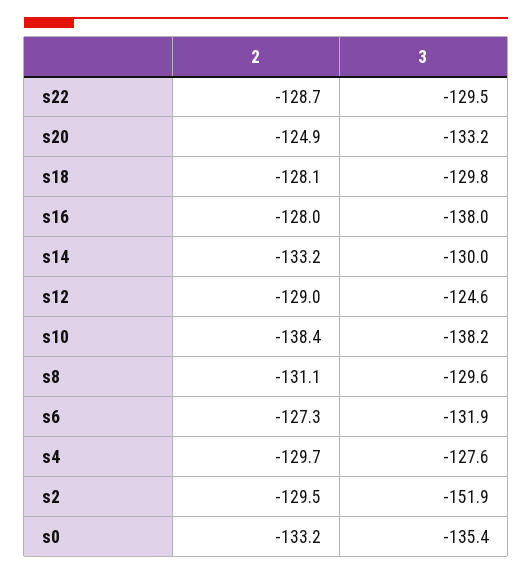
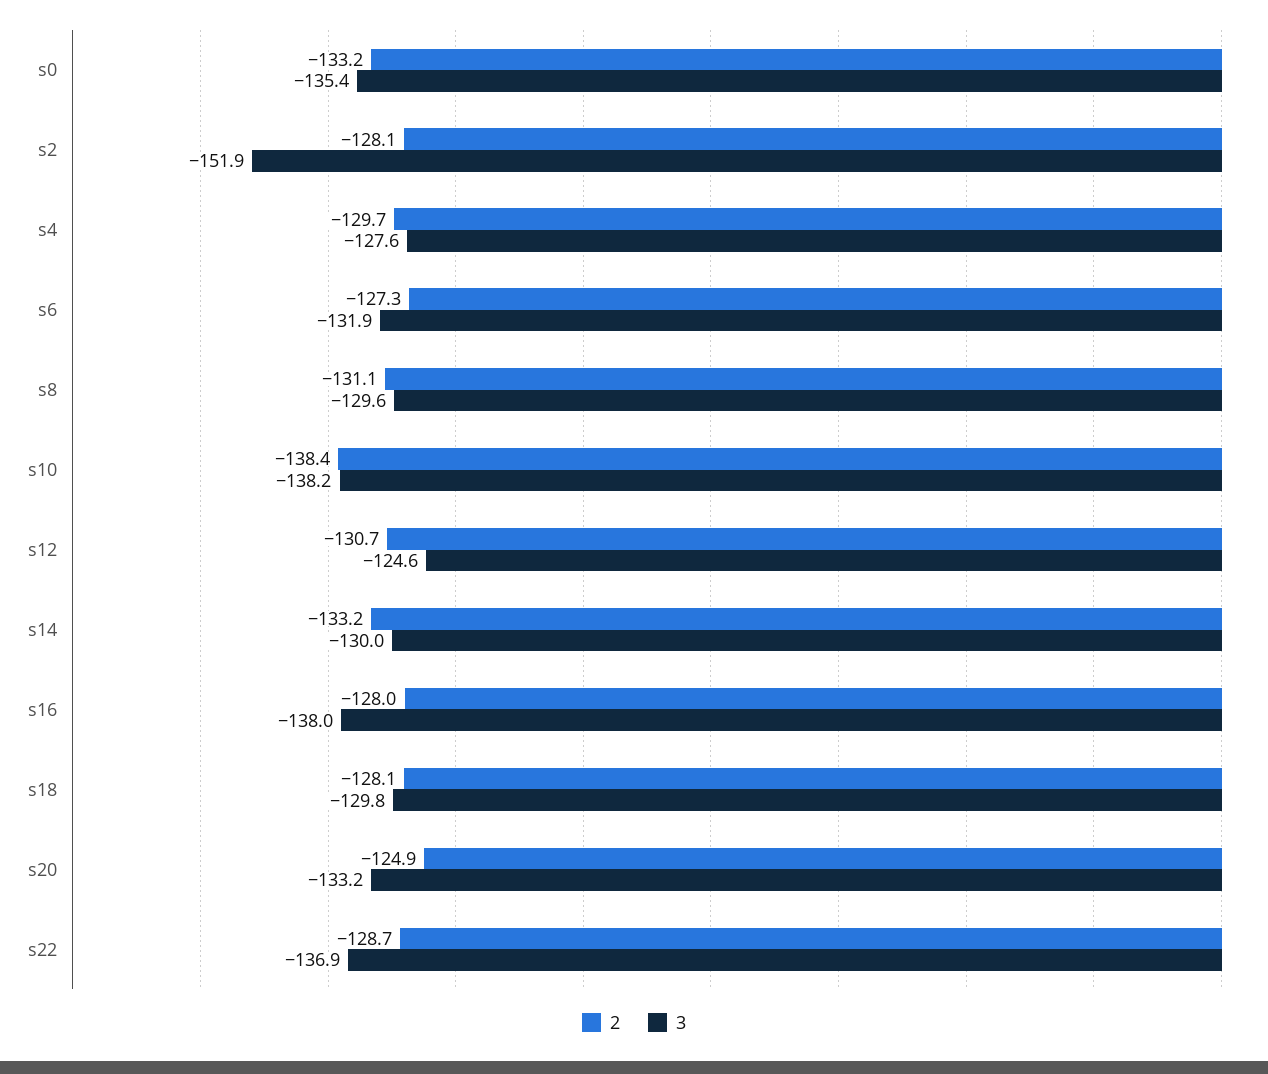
  {
    "2": {
      "s22": -128.7,
      "s20": -124.9,
      "s18": -128.1,
      "s16": -128,
      "s14": -133.2,
-     "s12": -129,
+     "s12": -130.7,
      "s10": -138.4,
      "s8": -131.1,
      "s6": -127.3,
      "s4": -129.7,
-     "s2": -129.5,
+     "s2": -128.1,
      "s0": -133.2
    },
    "3": {
-     "s22": -129.5,
+     "s22": -136.9,
      "s20": -133.2,
      "s18": -129.8,
      "s16": -138,
      "s14": -130,
      "s12": -124.6,
      "s10": -138.2,
      "s8": -129.6,
      "s6": -131.9,
      "s4": -127.6,
      "s2": -151.9,
      "s0": -135.4
    }
  }

